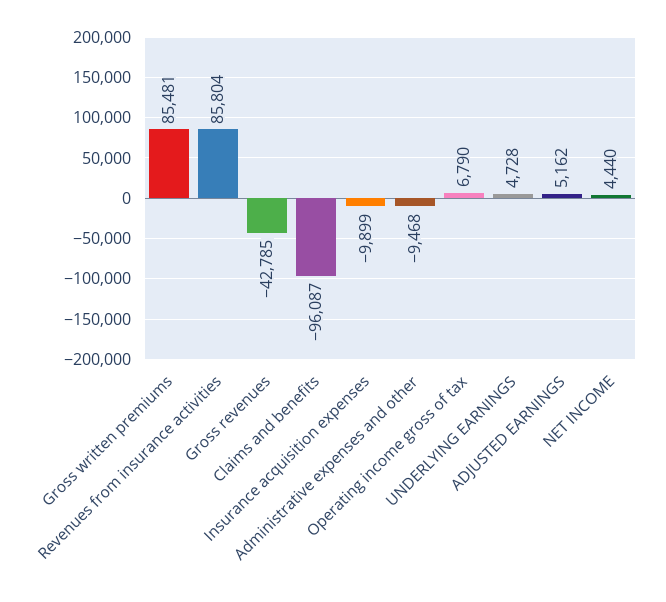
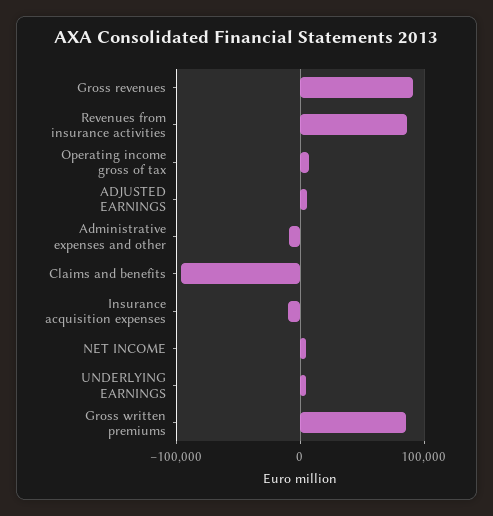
  {
    "Gross written premiums": 85481,
    "Revenues from insurance activities": 85804,
-   "Gross revenues": -42785,
+   "Gross revenues": 90000,
    "Claims and benefits": -96087,
    "Insurance acquisition expenses": -9899,
    "Administrative expenses and other": -9468,
    "Operating income gross of tax": 6790,
    "UNDERLYING EARNINGS": 4728,
    "ADJUSTED EARNINGS": 5162,
    "NET INCOME": 4440
  }

